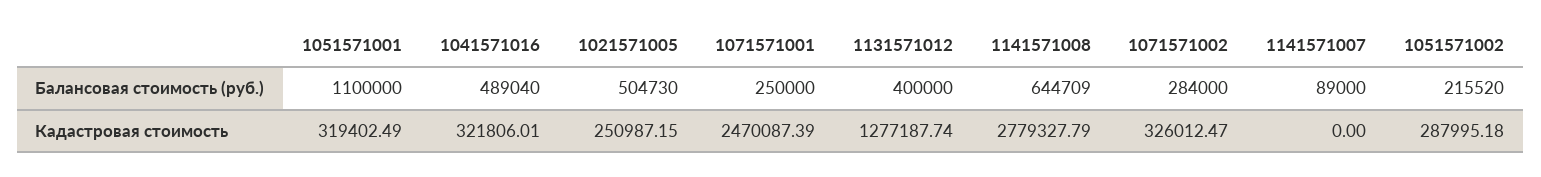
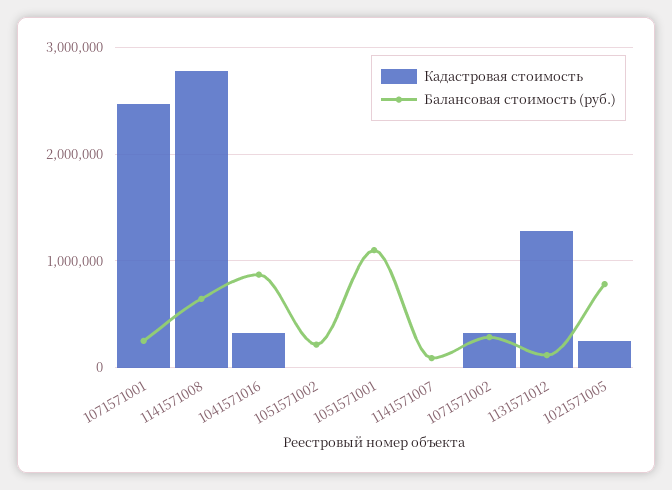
  {
    "Балансовая стоимость (руб.)": {
      "1051571001": 1100000,
-     "1041571016": 489040,
+     "1041571016": 900000,
-     "1021571005": 504730,
+     "1021571005": 800000,
      "1071571001": 250000,
-     "1131571012": 400000,
+     "1131571012": 100000,
      "1141571008": 644709,
      "1071571002": 284000,
      "1141571007": 89000,
      "1051571002": 215520
    },
    "Кадастровая стоимость": {
-     "1051571001": 319402.49,
+     "1051571001": 0,
      "1041571016": 321806.01,
      "1021571005": 250987.15,
      "1071571001": 2470087.39,
      "1131571012": 1277187.74,
      "1141571008": 2779327.79,
      "1071571002": 326012.47,
      "1141571007": 0,
-     "1051571002": 287995.18
+     "1051571002": 0
    }
  }

